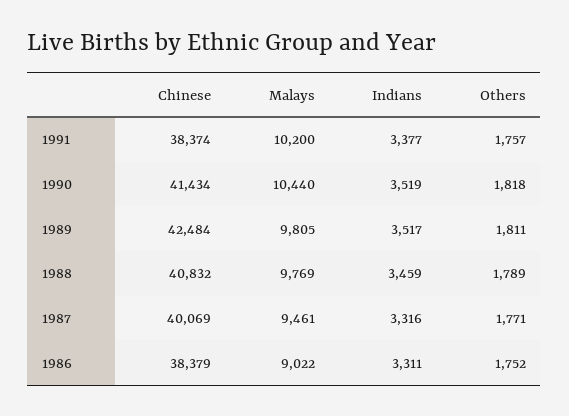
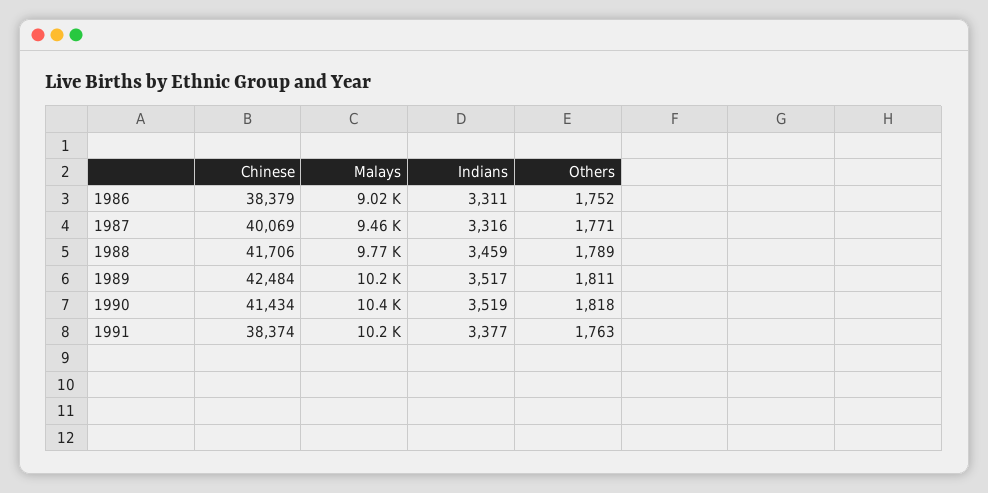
  {
    "Chinese": {
      "1991": 38374,
      "1990": 41434,
      "1989": 42484,
-     "1988": 40832,
+     "1988": 41706,
      "1987": 40069,
      "1986": 38379
    },
    "Malays": {
      "1991": 10200,
      "1990": 10440,
-     "1989": 9805,
+     "1989": 10200,
      "1988": 9769,
      "1987": 9461,
      "1986": 9022
    },
    "Indians": {
      "1991": 3377,
      "1990": 3519,
      "1989": 3517,
      "1988": 3459,
      "1987": 3316,
      "1986": 3311
    },
    "Others": {
-     "1991": 1757,
+     "1991": 1763,
      "1990": 1818,
      "1989": 1811,
      "1988": 1789,
      "1987": 1771,
      "1986": 1752
    }
  }

